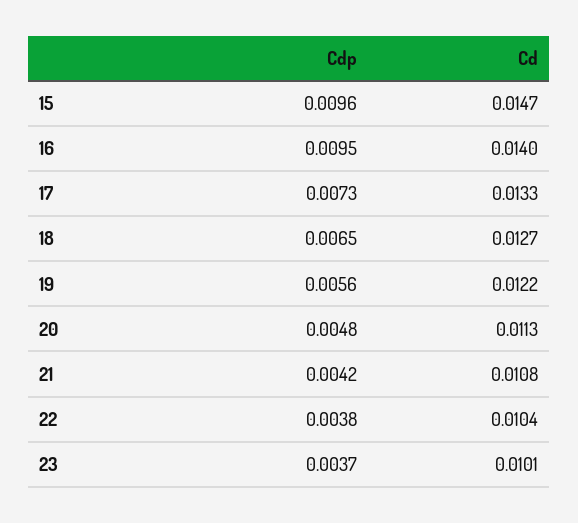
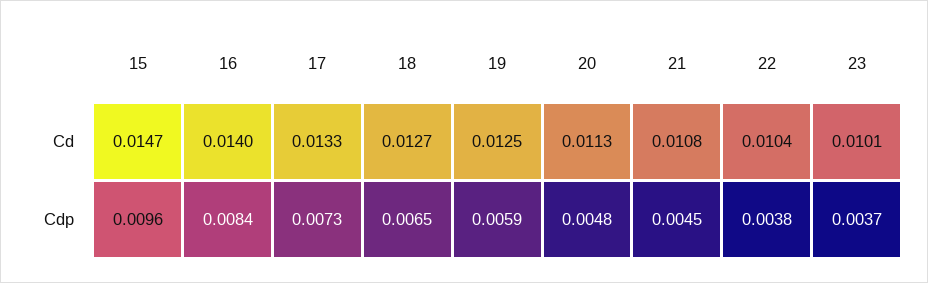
  {
    "Cdp": {
      "15": 0.0096,
-     "16": 0.0095,
+     "16": 0.0084,
      "17": 0.0073,
      "18": 0.0065,
-     "19": 0.0056,
+     "19": 0.0059,
      "20": 0.0048,
-     "21": 0.0042,
+     "21": 0.0045,
      "22": 0.0038,
      "23": 0.0037
    },
    "Cd": {
      "15": 0.0147,
      "16": 0.014,
      "17": 0.0133,
      "18": 0.0127,
-     "19": 0.0122,
+     "19": 0.0125,
      "20": 0.0113,
      "21": 0.0108,
      "22": 0.0104,
      "23": 0.0101
    }
  }

